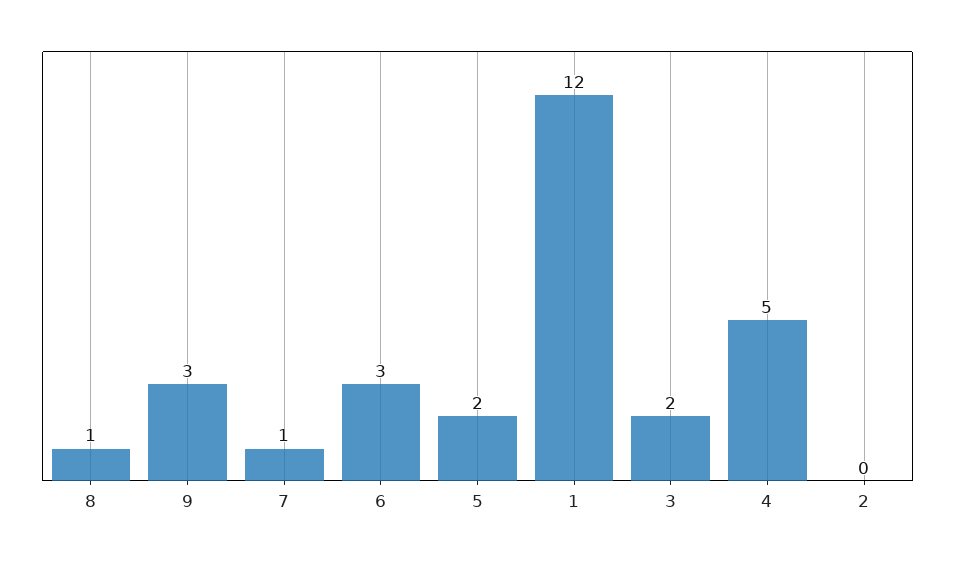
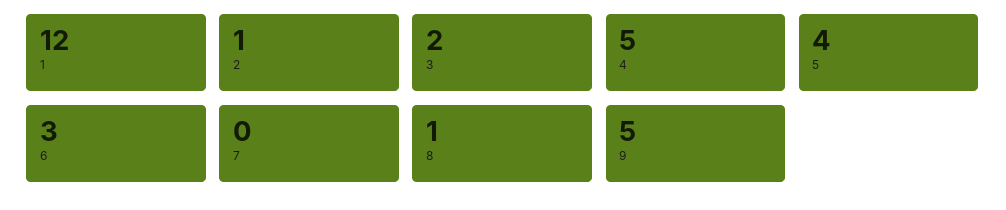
  {
    "8": 1,
-   "9": 3,
+   "9": 5,
-   "7": 1,
+   "7": 0,
    "6": 3,
-   "5": 2,
+   "5": 4,
    "1": 12,
    "3": 2,
    "4": 5,
-   "2": 0
+   "2": 1
  }

